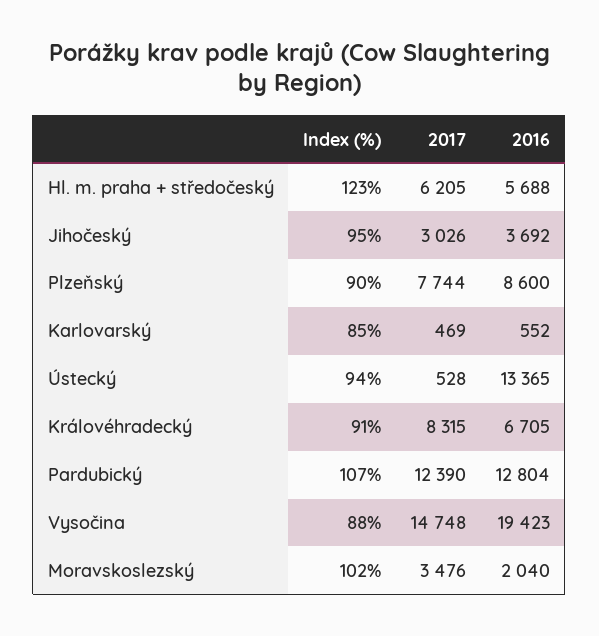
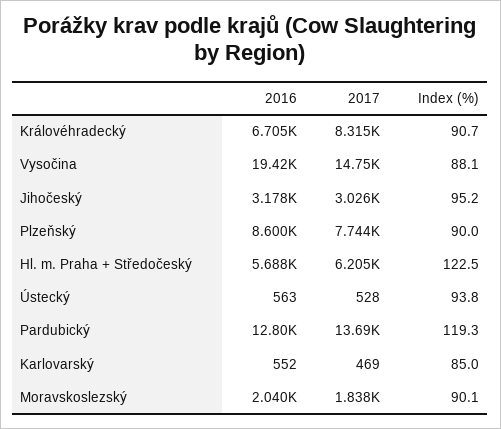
  {
    "Index (%)": {
      "Hl. m. praha + středočeský": 122.5,
      "Jihočeský": 95.2,
      "Plzeňský": 90,
      "Karlovarský": 85,
      "Ústecký": 93.8,
      "Královéhradecký": 90.7,
-     "Pardubický": 107,
+     "Pardubický": 119.3,
      "Vysočina": 88.1,
-     "Moravskoslezský": 102
+     "Moravskoslezský": 90.1
    },
    "2017": {
      "Hl. m. praha + středočeský": 6205,
      "Jihočeský": 3026,
      "Plzeňský": 7744,
      "Karlovarský": 469,
      "Ústecký": 528,
      "Královéhradecký": 8315,
-     "Pardubický": 12390,
+     "Pardubický": 13690,
      "Vysočina": 14748,
-     "Moravskoslezský": 3476
+     "Moravskoslezský": 1838
    },
    "2016": {
      "Hl. m. praha + středočeský": 5688,
-     "Jihočeský": 3692,
+     "Jihočeský": 3178,
      "Plzeňský": 8600,
      "Karlovarský": 552,
-     "Ústecký": 13365,
+     "Ústecký": 563,
      "Královéhradecký": 6705,
      "Pardubický": 12804,
      "Vysočina": 19423,
      "Moravskoslezský": 2040
    }
  }

